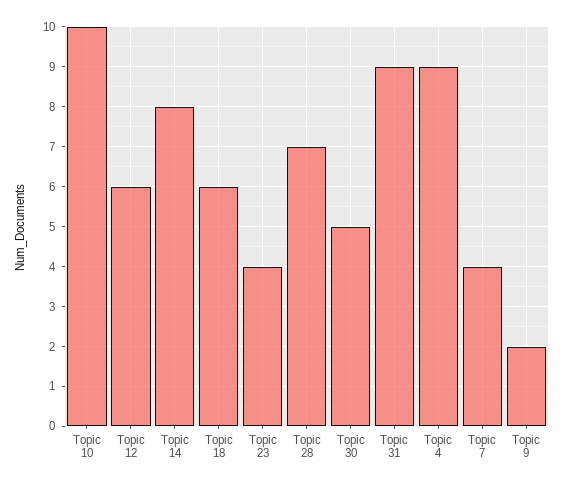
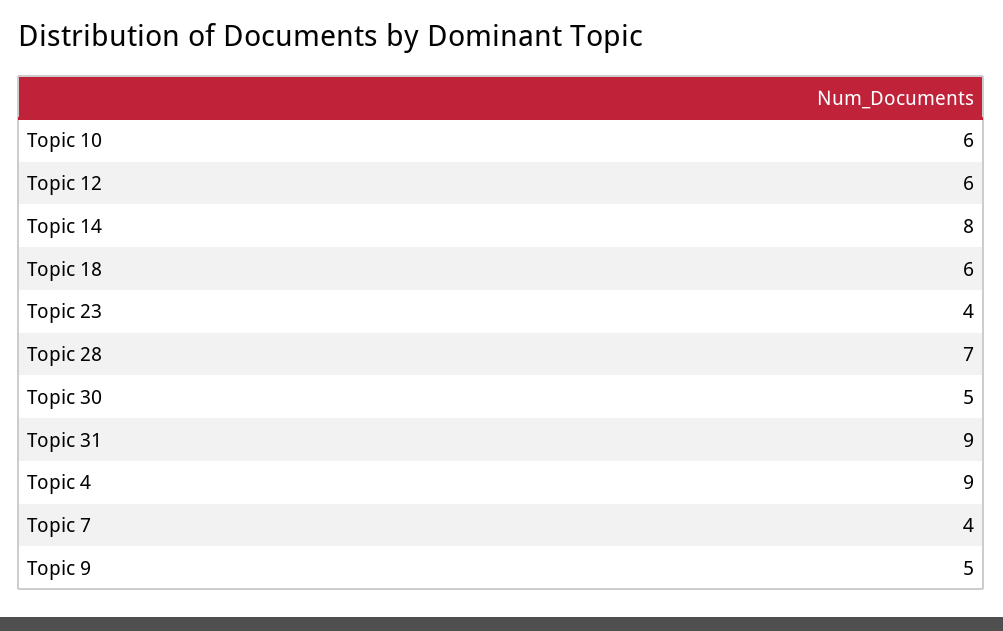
  {
-   "Topic 10": 10,
+   "Topic 10": 6,
    "Topic 12": 6,
    "Topic 14": 8,
    "Topic 18": 6,
    "Topic 23": 4,
    "Topic 28": 7,
    "Topic 30": 5,
    "Topic 31": 9,
    "Topic 4": 9,
    "Topic 7": 4,
-   "Topic 9": 2
+   "Topic 9": 5
  }

